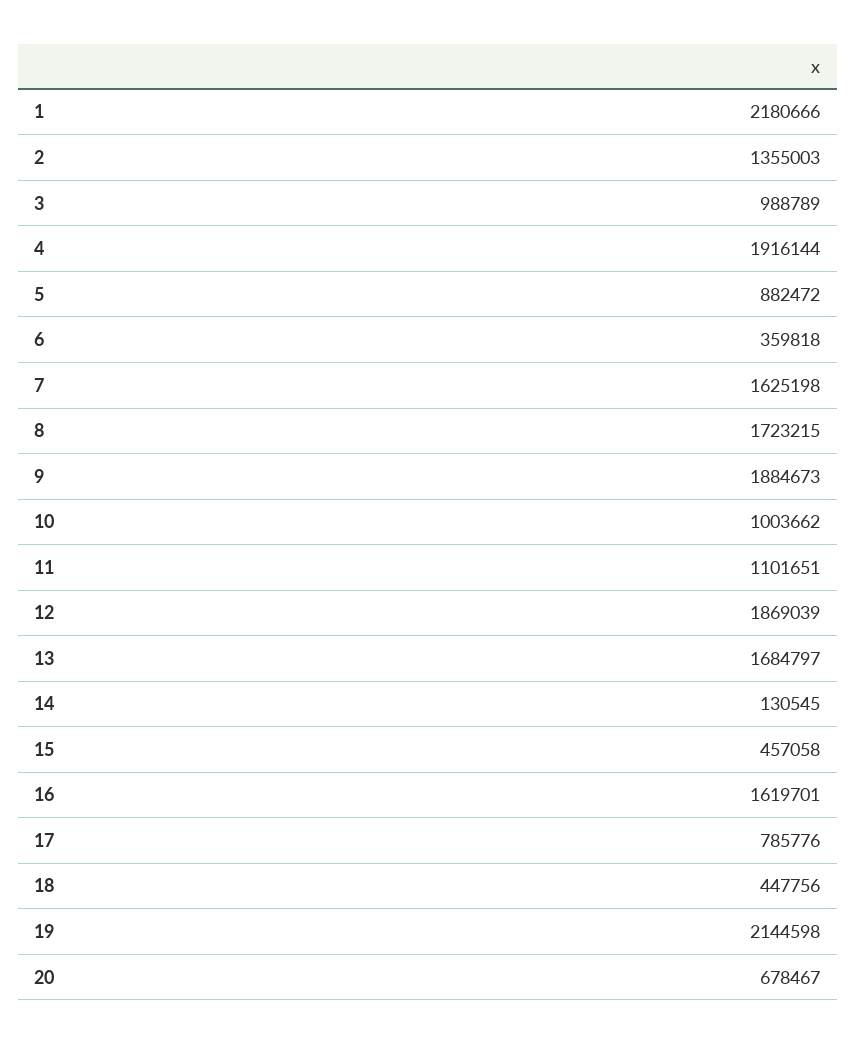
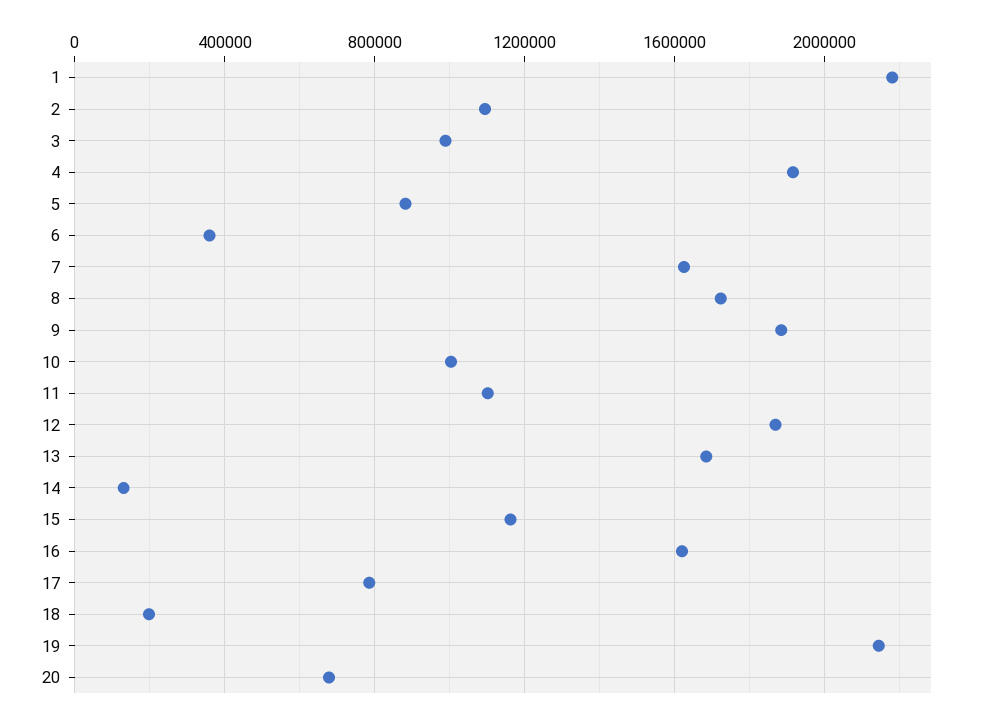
  {
    "1": 2180666,
-   "2": 1355003,
+   "2": 1100000,
    "3": 988789,
    "4": 1916144,
    "5": 882472,
    "6": 359818,
    "7": 1625198,
    "8": 1723215,
    "9": 1884673,
    "10": 1003662,
    "11": 1101651,
    "12": 1869039,
    "13": 1684797,
    "14": 130545,
-   "15": 457058,
+   "15": 1150000,
    "16": 1619701,
    "17": 785776,
-   "18": 447756,
+   "18": 200000,
    "19": 2144598,
    "20": 678467
  }

